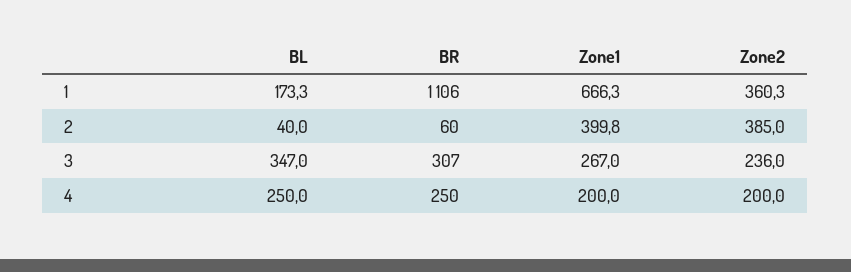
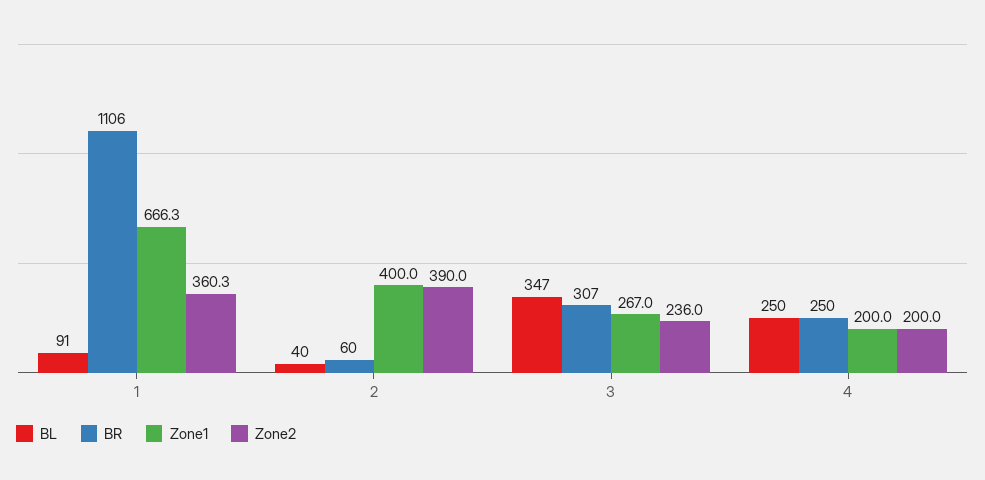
  {
    "BL": {
-     "1": 173.3,
+     "1": 91,
      "2": 40,
      "3": 347,
      "4": 250
    },
    "BR": {
      "1": 1106,
      "2": 60,
      "3": 307,
      "4": 250
    },
    "Zone1": {
      "1": 666.3,
-     "2": 399.8,
+     "2": 400,
      "3": 267,
      "4": 200
    },
    "Zone2": {
      "1": 360.3,
-     "2": 385,
+     "2": 390,
      "3": 236,
      "4": 200
    }
  }

